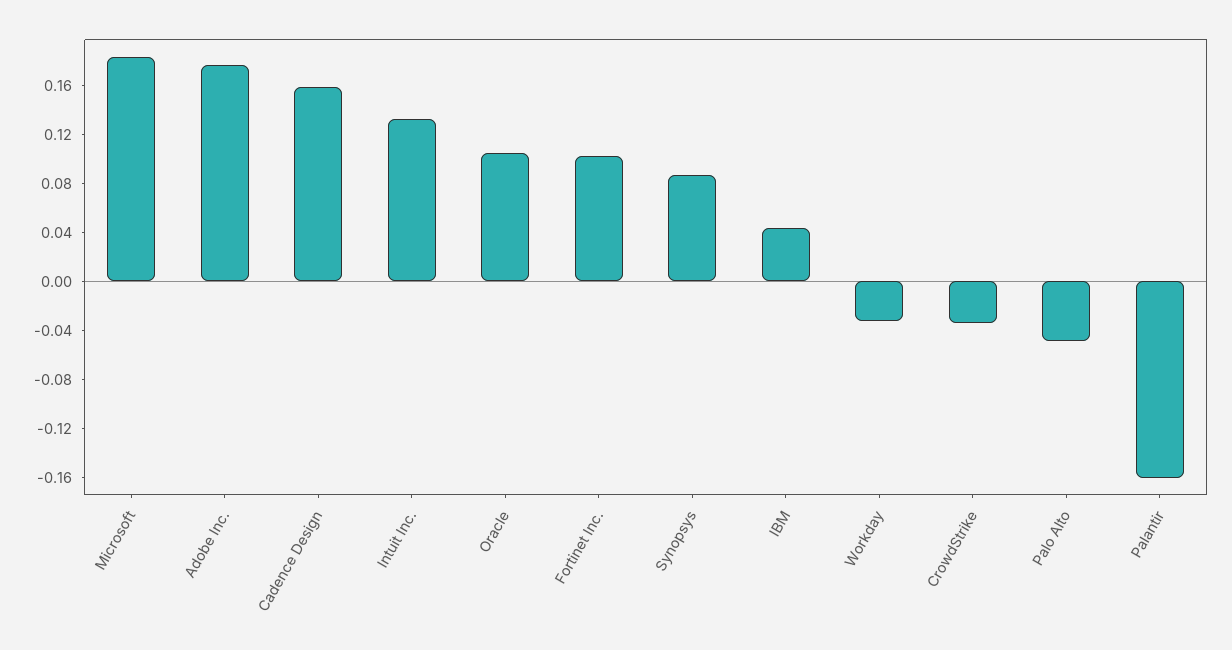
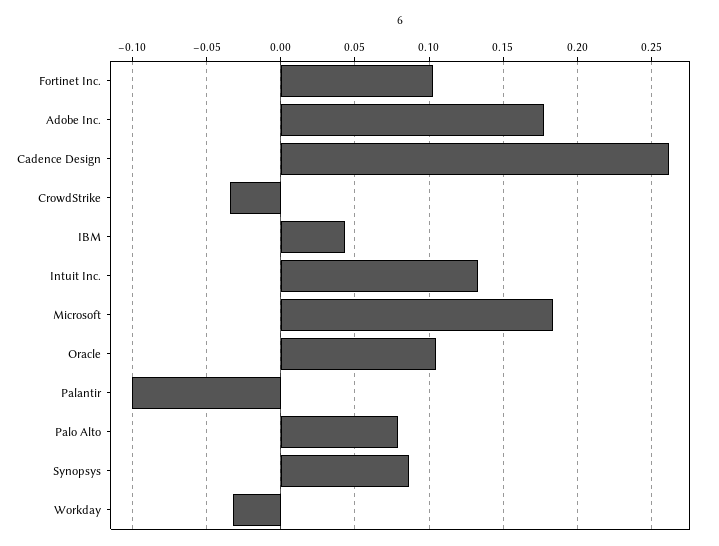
  {
    "Microsoft": 0.185,
    "Adobe Inc.": 0.175,
-   "Cadence Design": 0.16,
+   "Cadence Design": 0.26,
    "Intuit Inc.": 0.135,
    "Oracle": 0.105,
    "Fortinet Inc.": 0.105,
    "Synopsys": 0.085,
    "IBM": 0.045,
    "Workday": -0.03,
    "CrowdStrike": -0.035,
-   "Palo Alto": -0.05,
+   "Palo Alto": 0.08,
-   "Palantir": -0.16
+   "Palantir": -0.1
  }

